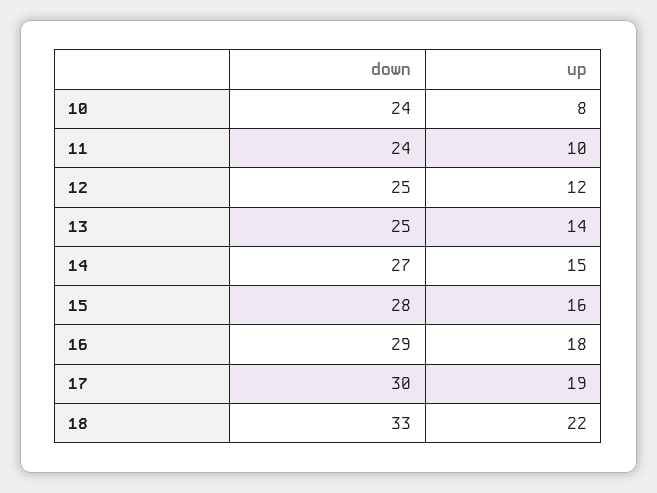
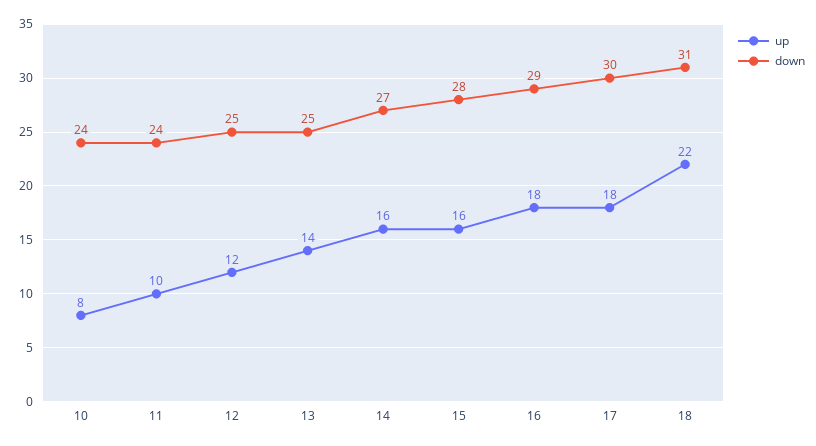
  {
    "down": {
      "10": 24,
      "11": 24,
      "12": 25,
      "13": 25,
      "14": 27,
      "15": 28,
      "16": 29,
      "17": 30,
-     "18": 33
+     "18": 31
    },
    "up": {
      "10": 8,
      "11": 10,
      "12": 12,
      "13": 14,
-     "14": 15,
+     "14": 16,
      "15": 16,
      "16": 18,
-     "17": 19,
+     "17": 18,
      "18": 22
    }
  }

